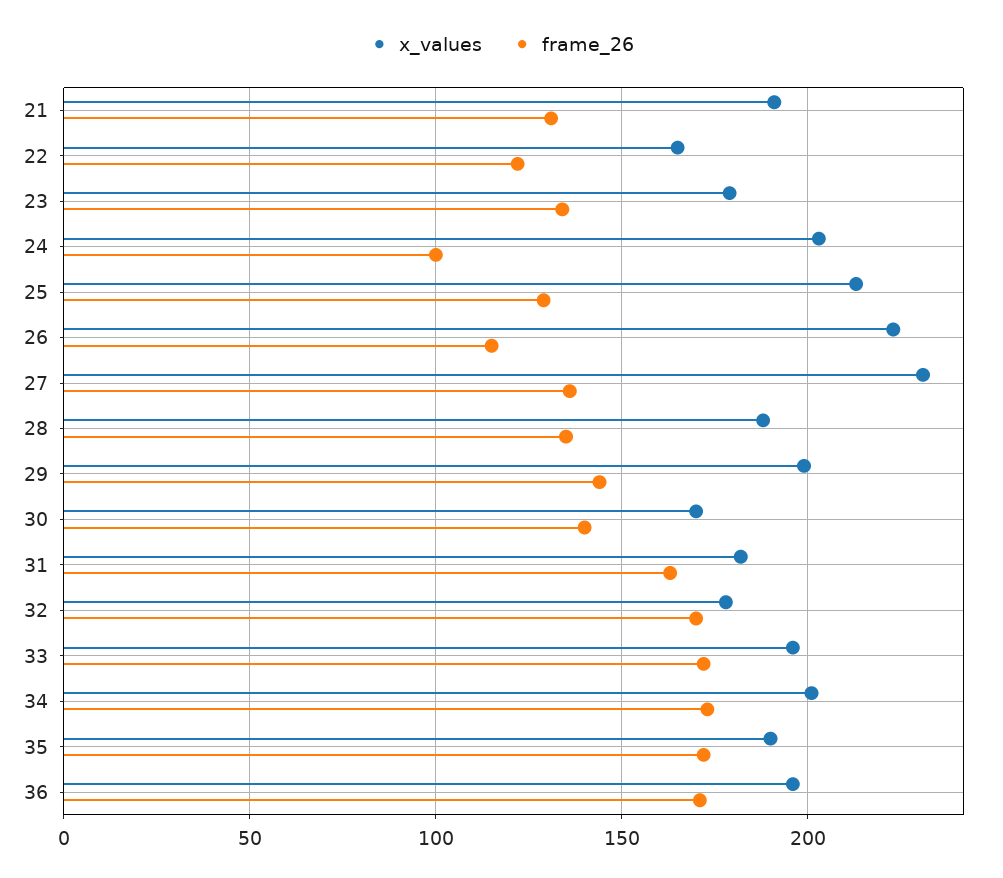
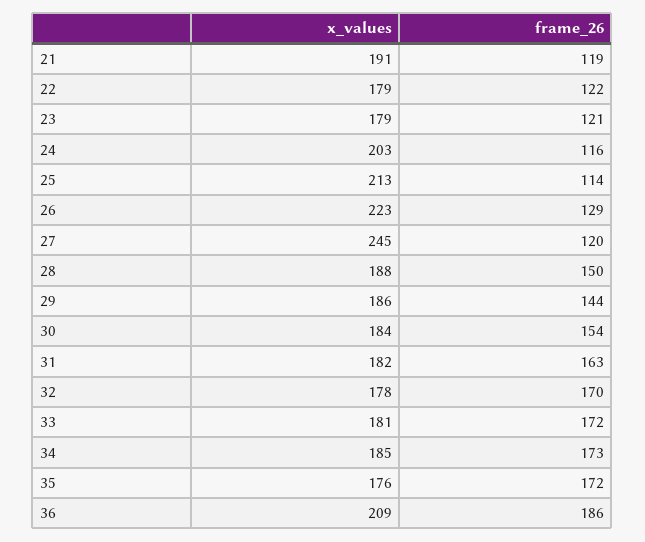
  {
    "x_values": {
      "21": 191,
-     "22": 165,
+     "22": 179,
      "23": 179,
      "24": 203,
      "25": 213,
      "26": 223,
-     "27": 230,
+     "27": 245,
      "28": 188,
-     "29": 200,
+     "29": 186,
-     "30": 170,
+     "30": 184,
      "31": 182,
      "32": 178,
-     "33": 195,
+     "33": 181,
-     "34": 200,
+     "34": 185,
-     "35": 190,
+     "35": 176,
-     "36": 195
+     "36": 209
    },
    "frame_26": {
-     "21": 130,
+     "21": 119,
      "22": 122,
-     "23": 135,
+     "23": 121,
-     "24": 100,
+     "24": 116,
-     "25": 130,
+     "25": 114,
-     "26": 115,
+     "26": 129,
-     "27": 135,
+     "27": 120,
-     "28": 135,
+     "28": 150,
      "29": 144,
-     "30": 140,
+     "30": 154,
      "31": 163,
      "32": 170,
      "33": 172,
      "34": 173,
      "35": 172,
-     "36": 170
+     "36": 186
    }
  }

